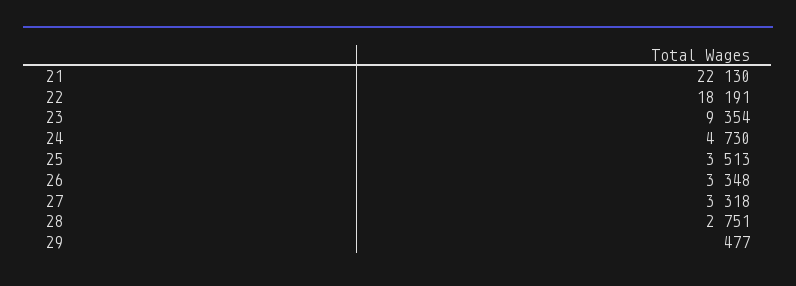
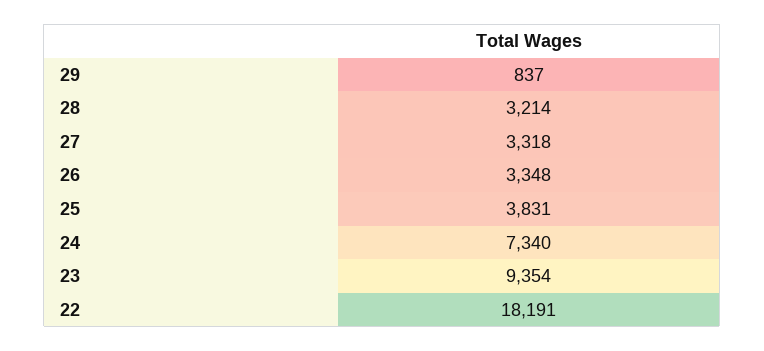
  {
-   "21": 22130,
    "22": 18191,
    "23": 9354,
-   "24": 4730,
+   "24": 7340,
-   "25": 3513,
+   "25": 3831,
    "26": 3348,
    "27": 3318,
-   "28": 2751,
+   "28": 3214,
-   "29": 477
+   "29": 837
  }

